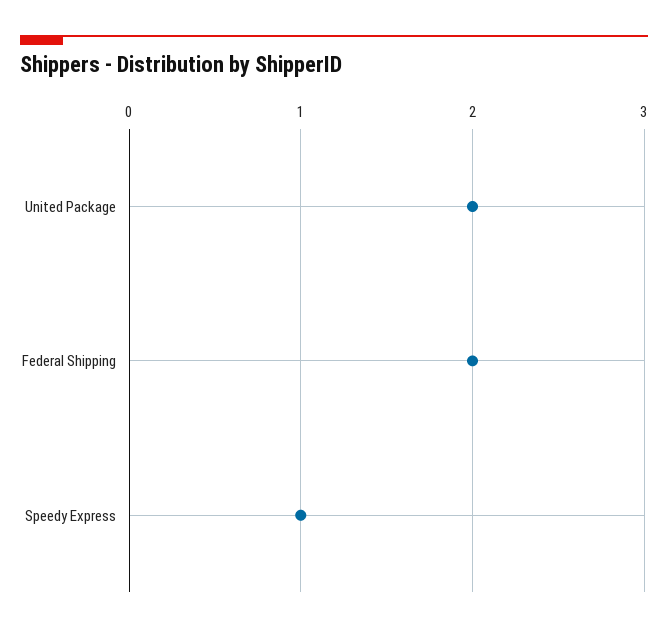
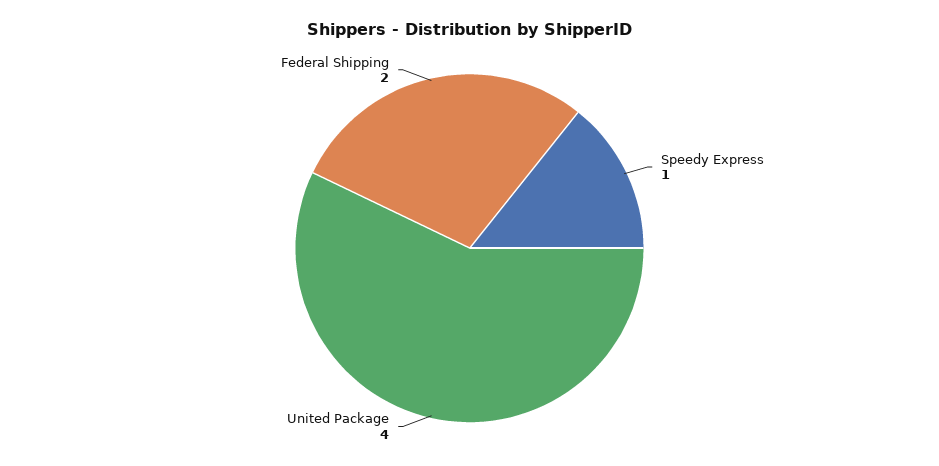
  {
-   "United Package": 2,
+   "United Package": 4,
    "Federal Shipping": 2,
    "Speedy Express": 1
  }

